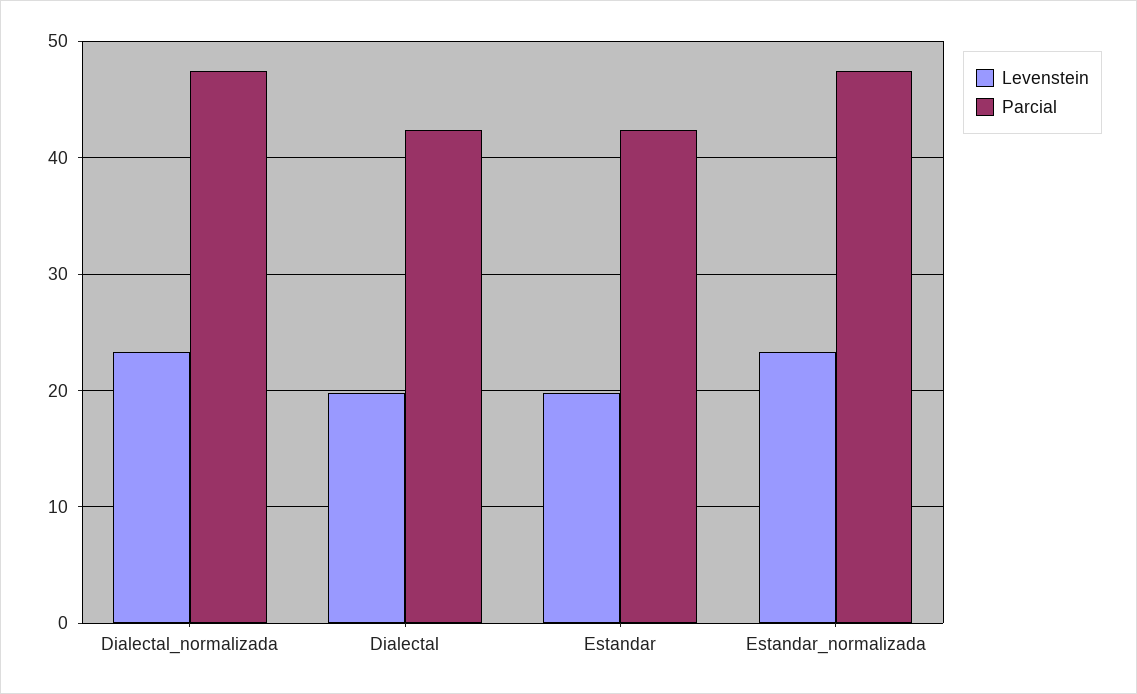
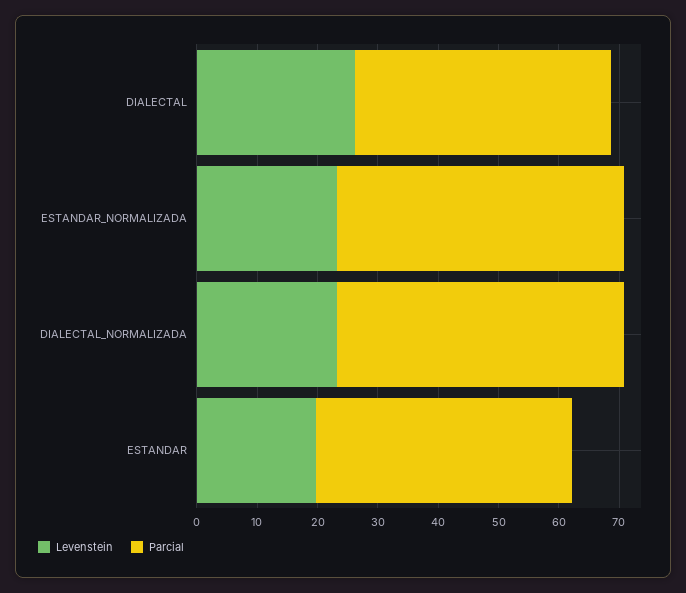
  {
    "Levenstein": {
      "Dialectal_normalizada": 23,
-     "Dialectal": 20,
+     "Dialectal": 26,
      "Estandar": 20,
      "Estandar_normalizada": 23
    },
    "Parcial": {
      "Dialectal_normalizada": 47,
      "Dialectal": 42,
      "Estandar": 42,
      "Estandar_normalizada": 47
    }
  }

